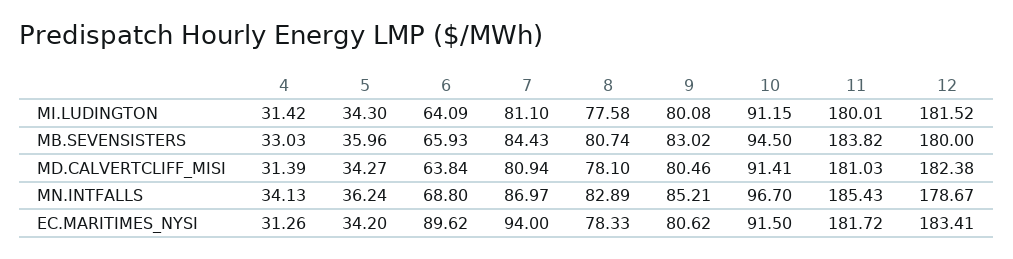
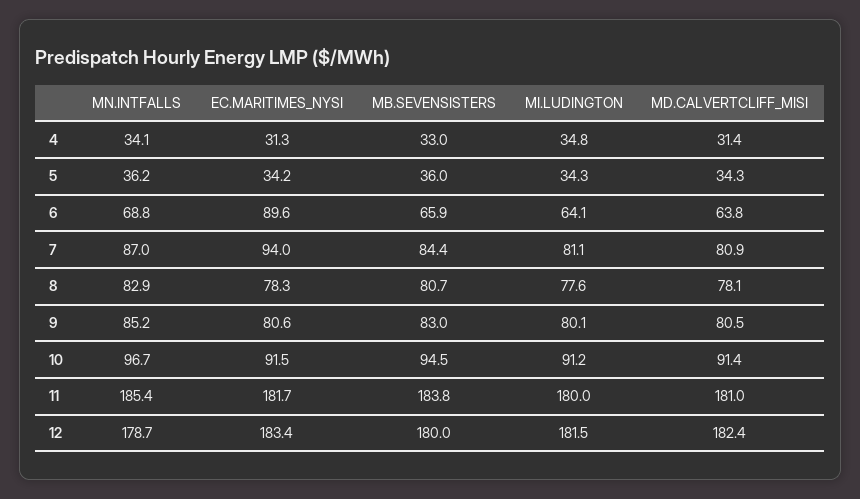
  {
    "4": {
-     "MI.LUDINGTON": 31.42,
+     "MI.LUDINGTON": 34.8,
      "MB.SEVENSISTERS": 33.03,
      "MD.CALVERTCLIFF_MISI": 31.39,
      "MN.INTFALLS": 34.13,
      "EC.MARITIMES_NYSI": 31.26
    },
    "5": {
      "MI.LUDINGTON": 34.3,
      "MB.SEVENSISTERS": 35.96,
      "MD.CALVERTCLIFF_MISI": 34.27,
      "MN.INTFALLS": 36.24,
      "EC.MARITIMES_NYSI": 34.2
    },
    "6": {
      "MI.LUDINGTON": 64.09,
      "MB.SEVENSISTERS": 65.93,
      "MD.CALVERTCLIFF_MISI": 63.84,
      "MN.INTFALLS": 68.8,
      "EC.MARITIMES_NYSI": 89.62
    },
    "7": {
      "MI.LUDINGTON": 81.1,
      "MB.SEVENSISTERS": 84.43,
      "MD.CALVERTCLIFF_MISI": 80.94,
      "MN.INTFALLS": 86.97,
      "EC.MARITIMES_NYSI": 94
    },
    "8": {
      "MI.LUDINGTON": 77.58,
      "MB.SEVENSISTERS": 80.74,
      "MD.CALVERTCLIFF_MISI": 78.1,
      "MN.INTFALLS": 82.89,
      "EC.MARITIMES_NYSI": 78.33
    },
    "9": {
      "MI.LUDINGTON": 80.08,
      "MB.SEVENSISTERS": 83.02,
      "MD.CALVERTCLIFF_MISI": 80.46,
      "MN.INTFALLS": 85.21,
      "EC.MARITIMES_NYSI": 80.62
    },
    "10": {
      "MI.LUDINGTON": 91.15,
      "MB.SEVENSISTERS": 94.5,
      "MD.CALVERTCLIFF_MISI": 91.41,
      "MN.INTFALLS": 96.7,
      "EC.MARITIMES_NYSI": 91.5
    },
    "11": {
      "MI.LUDINGTON": 180.01,
      "MB.SEVENSISTERS": 183.82,
      "MD.CALVERTCLIFF_MISI": 181.03,
      "MN.INTFALLS": 185.43,
      "EC.MARITIMES_NYSI": 181.72
    },
    "12": {
      "MI.LUDINGTON": 181.52,
      "MB.SEVENSISTERS": 180,
      "MD.CALVERTCLIFF_MISI": 182.38,
      "MN.INTFALLS": 178.67,
      "EC.MARITIMES_NYSI": 183.41
    }
  }

